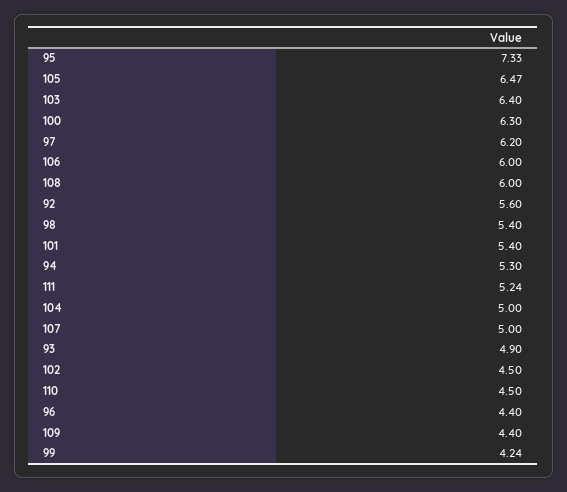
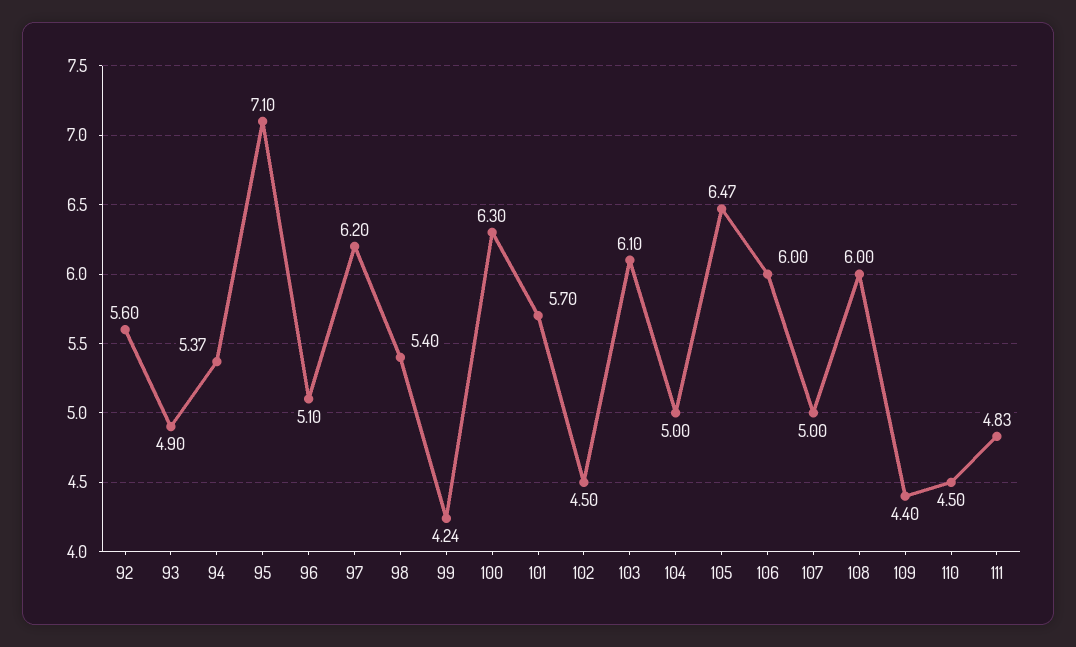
  {
-   "95": 7.33,
+   "95": 7.1,
    "105": 6.47,
-   "103": 6.4,
+   "103": 6.1,
    "100": 6.3,
    "97": 6.2,
    "106": 6,
    "108": 6,
    "92": 5.6,
    "98": 5.4,
-   "101": 5.4,
+   "101": 5.7,
-   "94": 5.3,
+   "94": 5.37,
-   "111": 5.24,
+   "111": 4.83,
    "104": 5,
    "107": 5,
    "93": 4.9,
    "102": 4.5,
    "110": 4.5,
-   "96": 4.4,
+   "96": 5.1,
    "109": 4.4,
    "99": 4.24
  }

